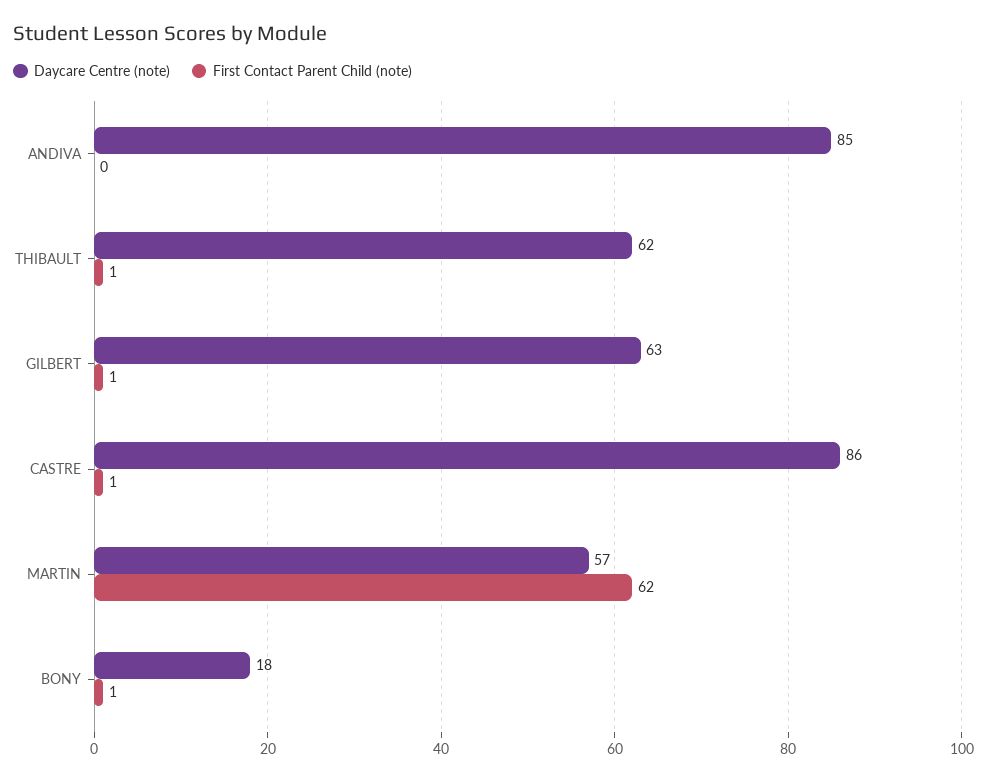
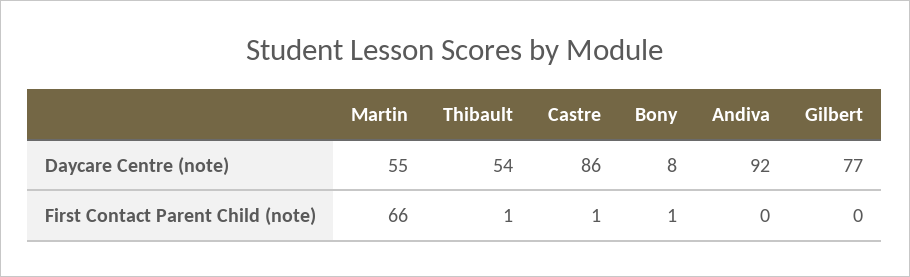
  {
    "Daycare Centre (note)": {
-     "ANDIVA": 85,
+     "ANDIVA": 92,
-     "THIBAULT": 62,
+     "THIBAULT": 54,
-     "GILBERT": 63,
+     "GILBERT": 77,
      "CASTRE": 86,
-     "MARTIN": 57,
+     "MARTIN": 55,
-     "BONY": 18
+     "BONY": 8
    },
    "First Contact Parent Child (note)": {
      "ANDIVA": 0,
      "THIBAULT": 1,
-     "GILBERT": 1,
+     "GILBERT": 0,
      "CASTRE": 1,
-     "MARTIN": 62,
+     "MARTIN": 66,
      "BONY": 1
    }
  }

